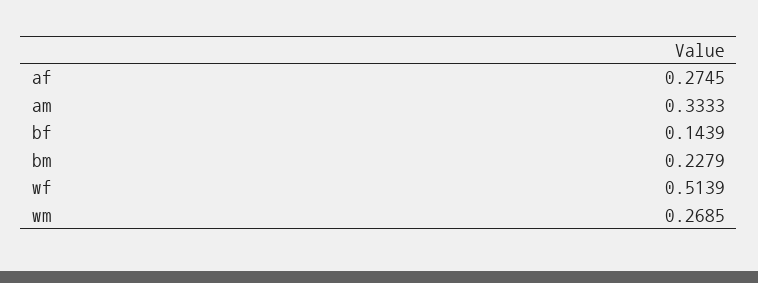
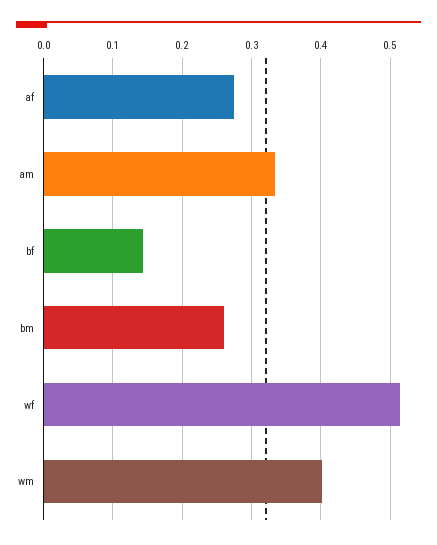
  {
    "af": 0.2745,
    "am": 0.3333,
    "bf": 0.1439,
-   "bm": 0.2279,
+   "bm": 0.26,
    "wf": 0.5139,
-   "wm": 0.2685
+   "wm": 0.4
  }

